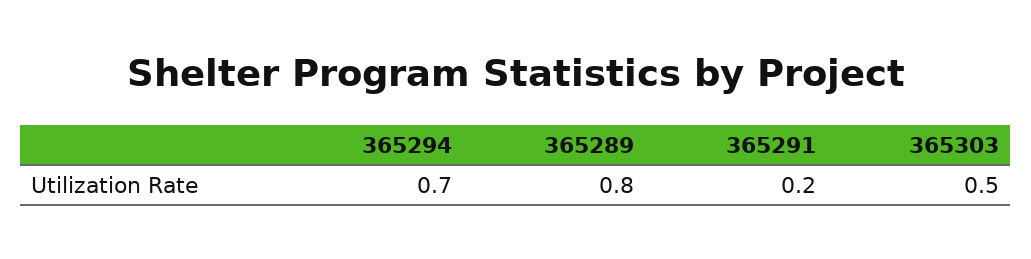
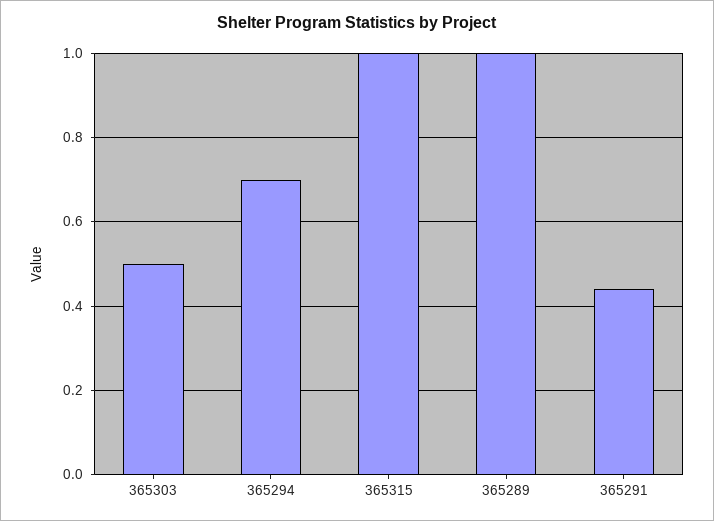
  {
    "365294": 0.7,
-   "365289": 0.8,
+   "365289": 1,
-   "365291": 0.2,
+   "365291": 0.45,
-   "365303": 0.5
+   "365303": 0.5,
+   "365315": 1
  }

